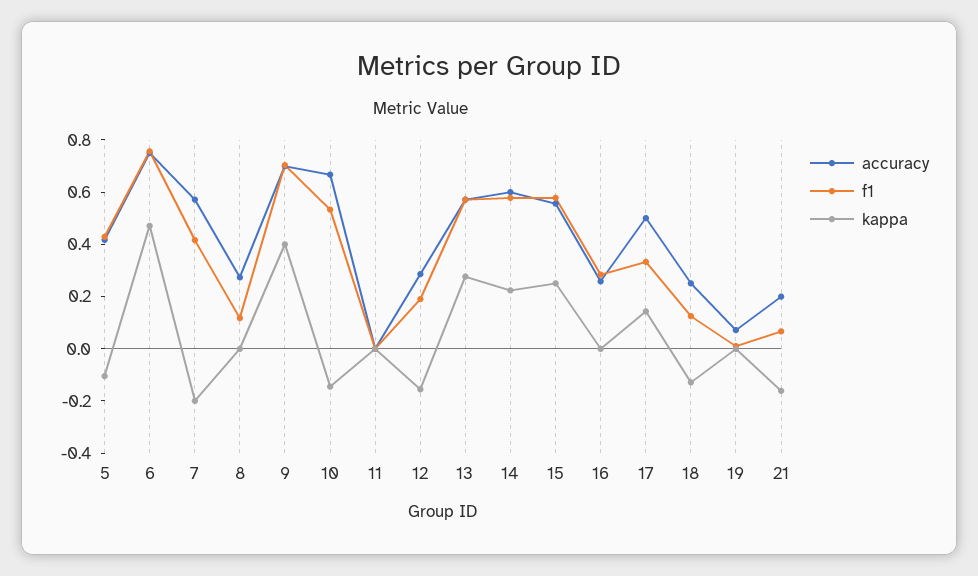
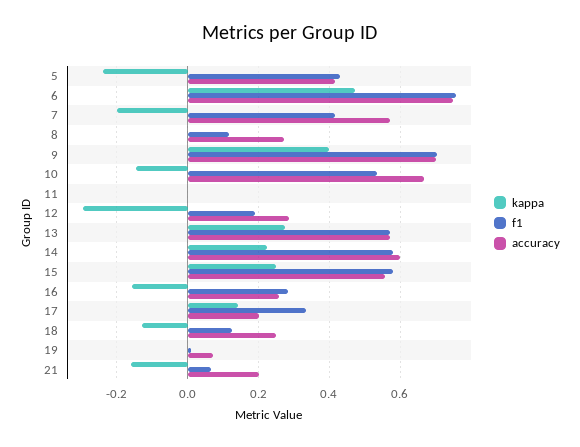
  {
    "accuracy": {
      "5": 0.42,
      "6": 0.76,
      "7": 0.58,
      "8": 0.28,
      "9": 0.7,
      "10": 0.66,
      "11": 0,
      "12": 0.28,
      "13": 0.58,
      "14": 0.6,
      "15": 0.56,
      "16": 0.26,
-     "17": 0.5,
+     "17": 0.2,
      "18": 0.26,
      "19": 0.08,
      "21": 0.2
    },
    "f1": {
      "5": 0.42,
      "6": 0.76,
      "7": 0.42,
      "8": 0.12,
      "9": 0.7,
      "10": 0.54,
      "11": 0,
      "12": 0.2,
      "13": 0.58,
      "14": 0.58,
      "15": 0.58,
      "16": 0.28,
      "17": 0.34,
      "18": 0.12,
      "19": 0.02,
      "21": 0.06
    },
    "kappa": {
-     "5": -0.1,
+     "5": -0.24,
      "6": 0.48,
      "7": -0.2,
      "8": 0,
      "9": 0.4,
      "10": -0.14,
      "11": 0,
-     "12": -0.15,
+     "12": -0.3,
      "13": 0.28,
      "14": 0.22,
      "15": 0.26,
-     "16": 0,
+     "16": -0.16,
      "17": 0.14,
      "18": -0.12,
      "19": 0,
      "21": -0.16
    }
  }

